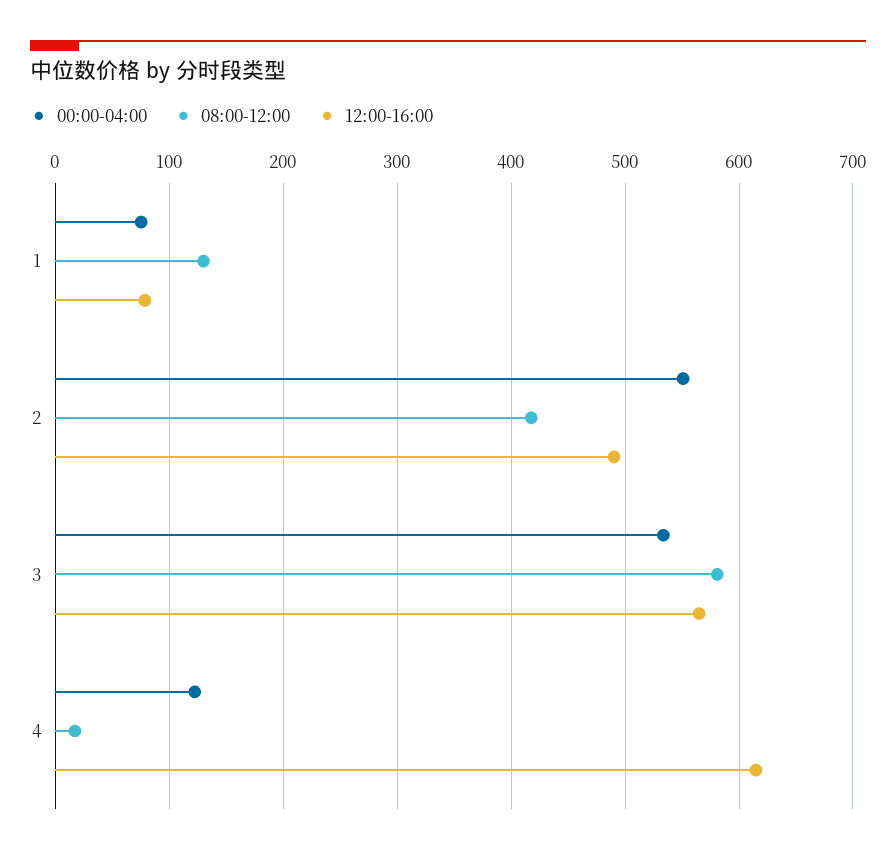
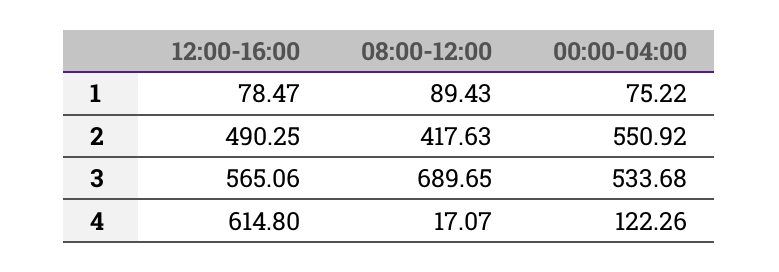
  {
    "00:00-04:00": {
      "1": 75.22,
      "2": 550.92,
      "3": 533.68,
      "4": 122.26
    },
    "08:00-12:00": {
-     "1": 130,
+     "1": 89.43,
      "2": 417.63,
-     "3": 580,
+     "3": 689.65,
      "4": 17.07
    },
    "12:00-16:00": {
      "1": 78.47,
      "2": 490.25,
      "3": 565.06,
      "4": 614.8
    }
  }

